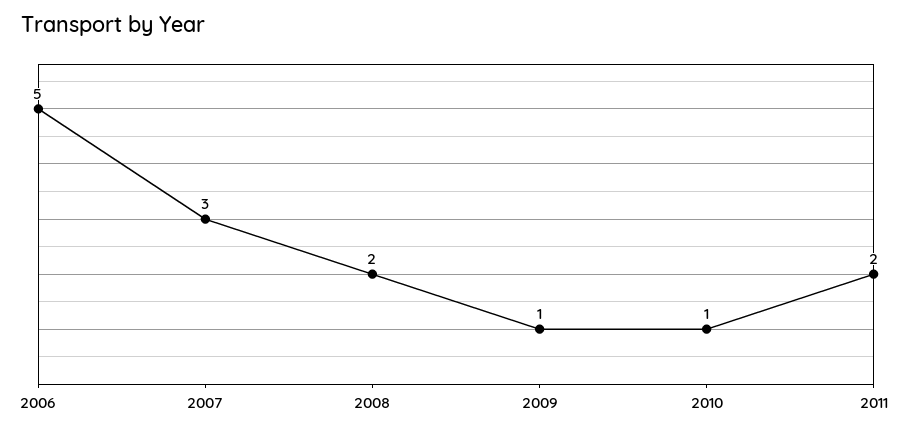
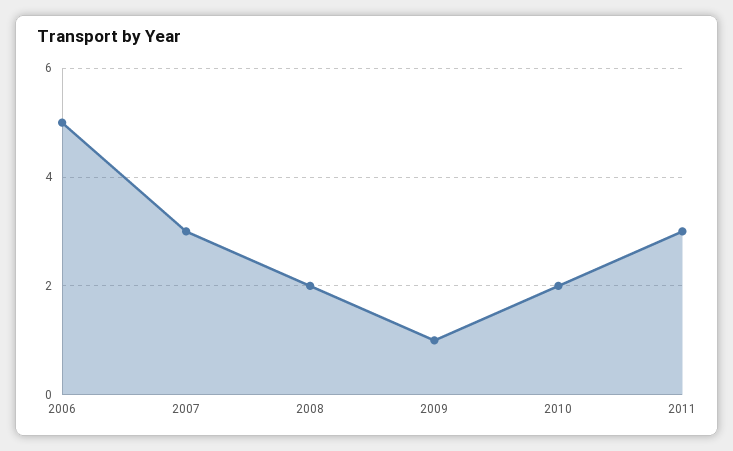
  {
    "2006": 5,
    "2007": 3,
    "2008": 2,
    "2009": 1,
-   "2010": 1,
+   "2010": 2,
-   "2011": 2
+   "2011": 3
  }

